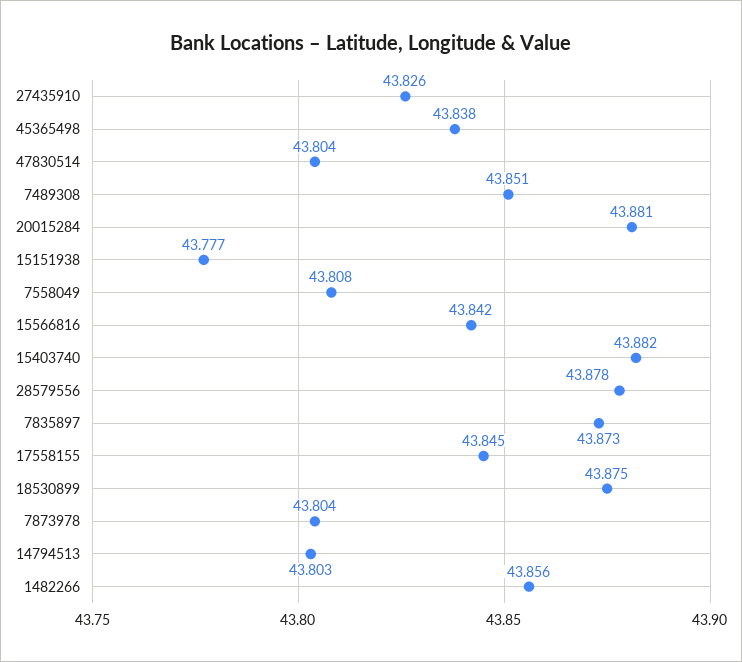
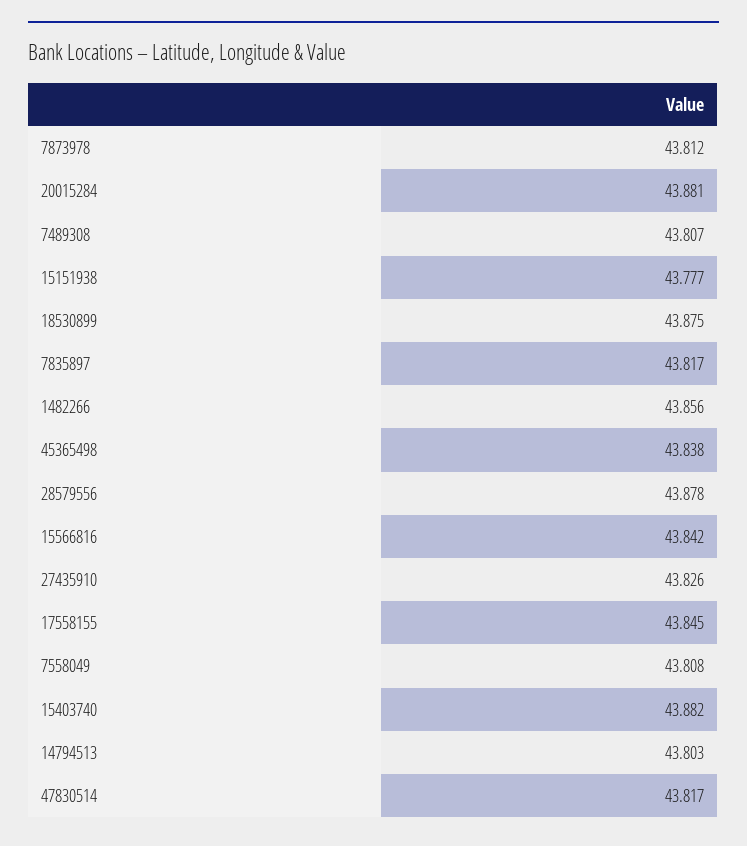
  {
    "27435910": 43.826,
    "45365498": 43.838,
-   "47830514": 43.804,
+   "47830514": 43.817,
-   "7489308": 43.851,
+   "7489308": 43.807,
    "20015284": 43.881,
    "15151938": 43.777,
    "7558049": 43.808,
    "15566816": 43.842,
    "15403740": 43.882,
    "28579556": 43.878,
-   "7835897": 43.873,
+   "7835897": 43.817,
    "17558155": 43.845,
    "18530899": 43.875,
-   "7873978": 43.804,
+   "7873978": 43.812,
    "14794513": 43.803,
    "1482266": 43.856
  }

